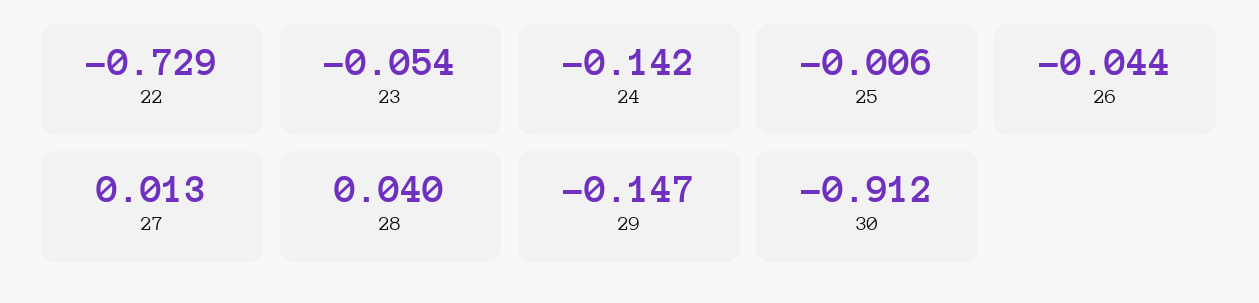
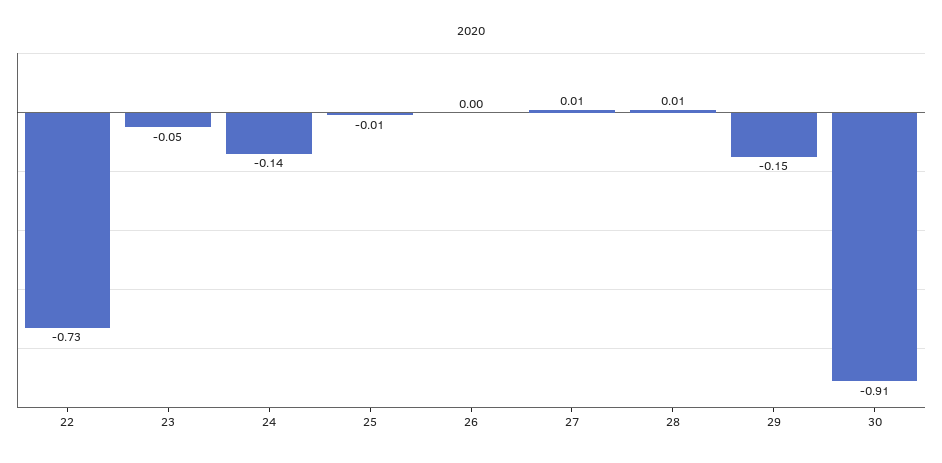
  {
    "22": -0.729,
    "23": -0.054,
    "24": -0.142,
    "25": -0.006,
-   "26": -0.044,
+   "26": 0,
    "27": 0.013,
-   "28": 0.04,
+   "28": 0.01,
    "29": -0.147,
    "30": -0.912
  }

